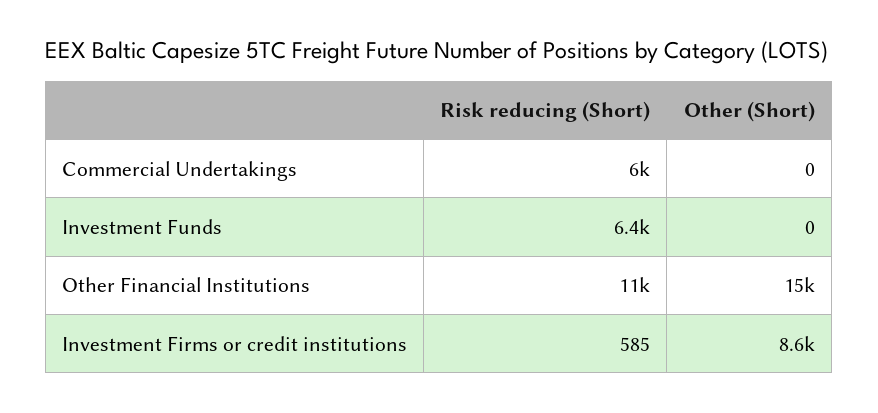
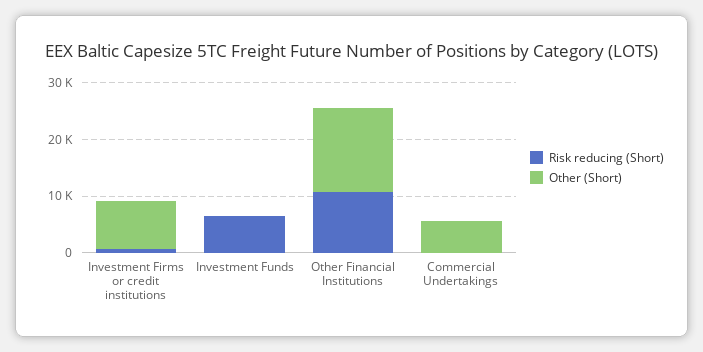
  {
    "Risk reducing (Short)": {
-     "Commercial Undertakings": 6000,
+     "Commercial Undertakings": 0,
      "Investment Funds": 6400,
      "Other Financial Institutions": 11000,
      "Investment Firms or credit institutions": 585
    },
    "Other (Short)": {
-     "Commercial Undertakings": 0,
+     "Commercial Undertakings": 6000,
      "Investment Funds": 0,
      "Other Financial Institutions": 15000,
      "Investment Firms or credit institutions": 8600
    }
  }

